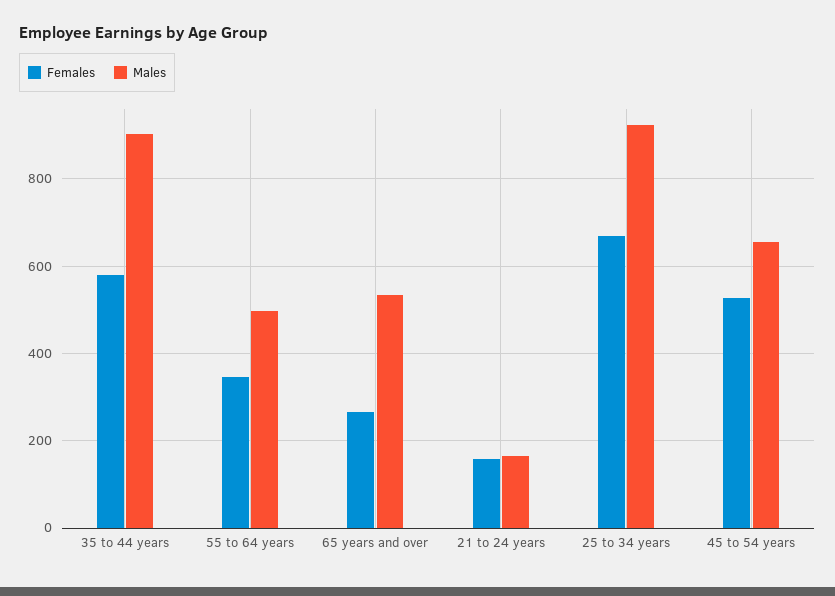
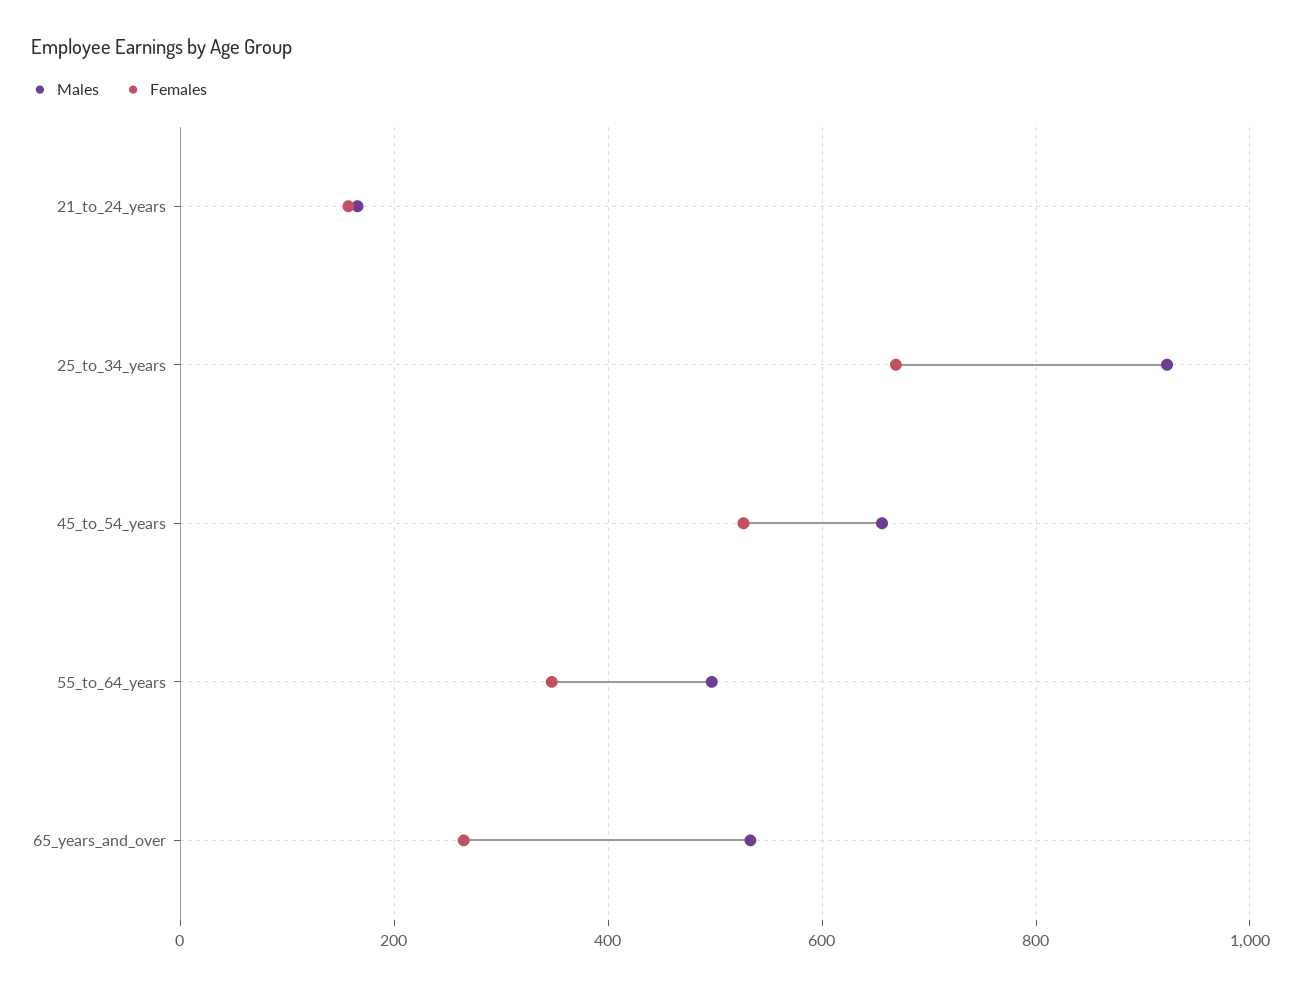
  {
    "Females": {
-     "35 to 44 years": 580,
      "55 to 64 years": 340,
      "65 years and over": 260,
      "21 to 24 years": 160,
      "25 to 34 years": 660,
      "45 to 54 years": 520
    },
    "Males": {
-     "35 to 44 years": 900,
      "55 to 64 years": 500,
      "65 years and over": 540,
      "21 to 24 years": 160,
      "25 to 34 years": 920,
      "45 to 54 years": 660
    }
  }

